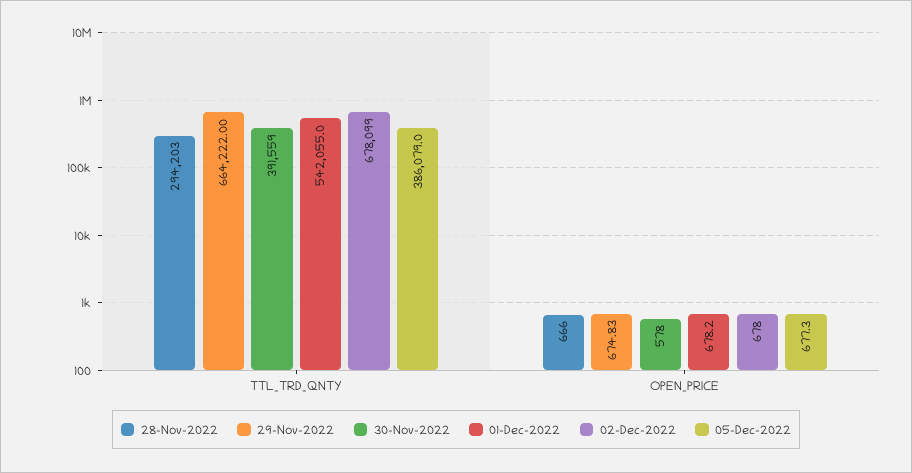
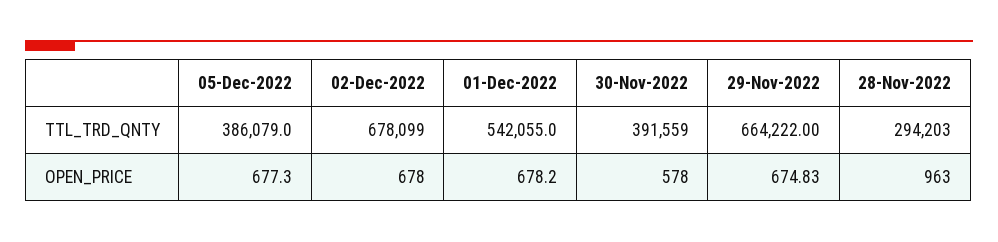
  {
    "28-Nov-2022": {
      "TTL_TRD_QNTY": 294203,
-     "OPEN_PRICE": 666
+     "OPEN_PRICE": 963
    },
    "29-Nov-2022": {
      "TTL_TRD_QNTY": 664222,
      "OPEN_PRICE": 674.83
    },
    "30-Nov-2022": {
      "TTL_TRD_QNTY": 391559,
      "OPEN_PRICE": 578
    },
    "01-Dec-2022": {
      "TTL_TRD_QNTY": 542055,
      "OPEN_PRICE": 678.2
    },
    "02-Dec-2022": {
      "TTL_TRD_QNTY": 678099,
      "OPEN_PRICE": 678
    },
    "05-Dec-2022": {
      "TTL_TRD_QNTY": 386079,
      "OPEN_PRICE": 677.3
    }
  }

